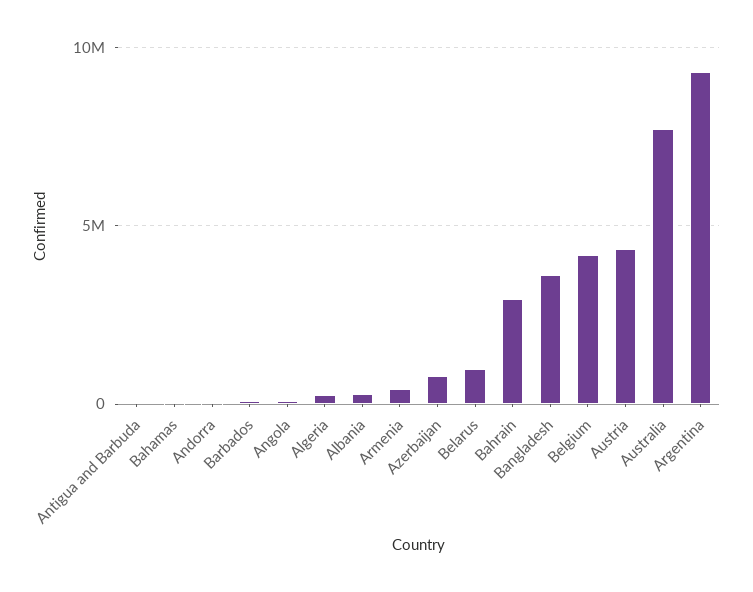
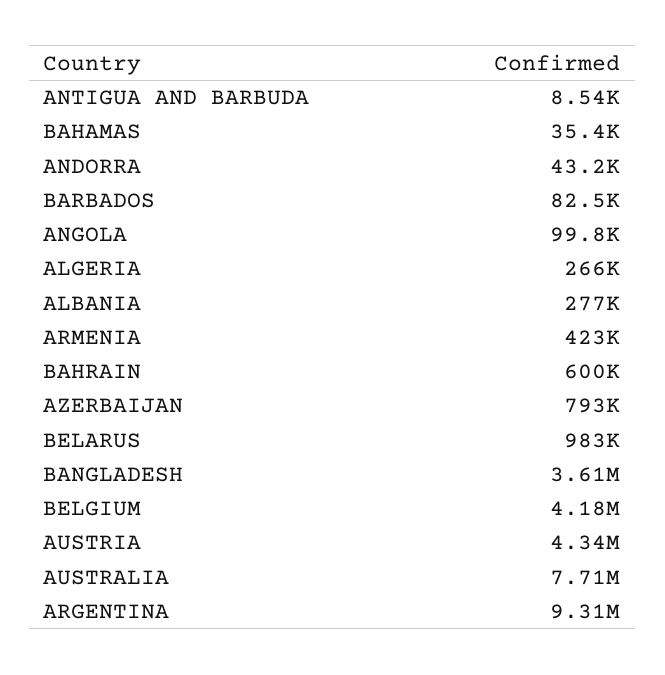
  {
    "Antigua and Barbuda": 8540,
    "Bahamas": 35400,
    "Andorra": 43200,
    "Barbados": 82500,
    "Angola": 99800,
    "Algeria": 266000,
    "Albania": 277000,
    "Armenia": 423000,
    "Azerbaijan": 793000,
    "Belarus": 983000,
-   "Bahrain": 3000000,
+   "Bahrain": 600000,
    "Bangladesh": 3610000,
    "Belgium": 4180000,
    "Austria": 4340000,
    "Australia": 7710000,
    "Argentina": 9310000
  }

